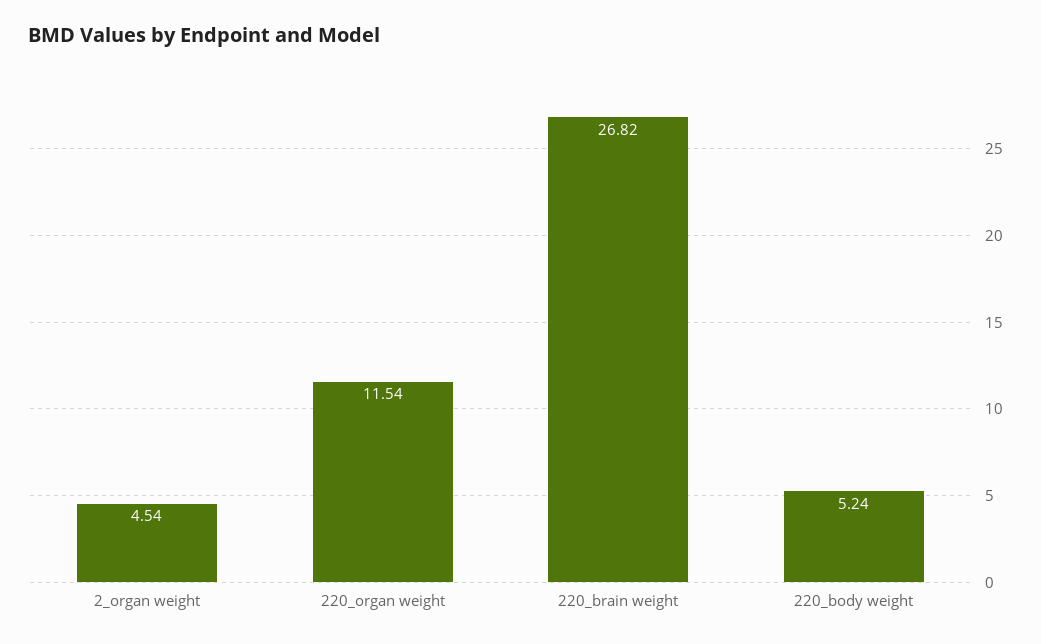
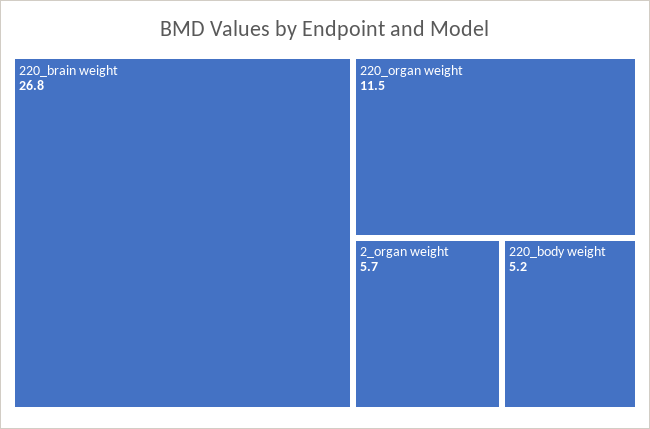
  {
-   "2_organ weight": 4.54,
+   "2_organ weight": 5.7,
    "220_organ weight": 11.54,
    "220_brain weight": 26.82,
    "220_body weight": 5.24
  }

